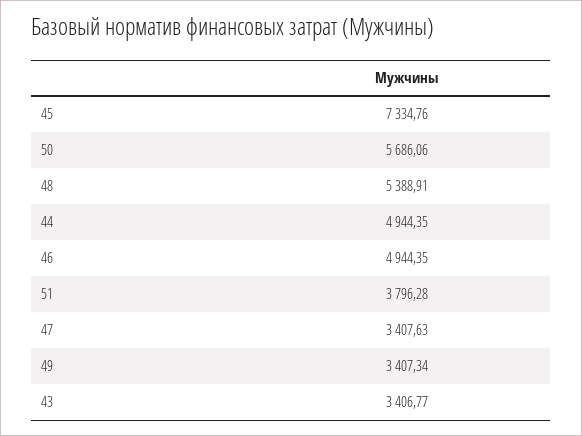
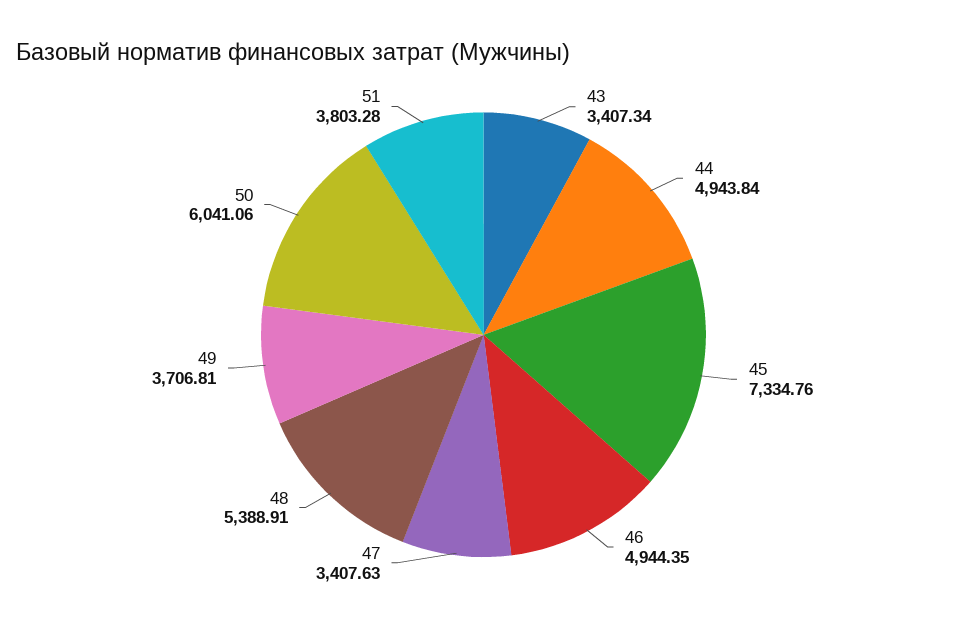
  {
    "45": 7334.76,
-   "50": 5686.06,
+   "50": 6041.06,
    "48": 5388.91,
-   "44": 4944.35,
+   "44": 4943.84,
    "46": 4944.35,
-   "51": 3796.28,
+   "51": 3803.28,
    "47": 3407.63,
-   "49": 3407.34,
+   "49": 3706.81,
-   "43": 3406.77
+   "43": 3407.34
  }

